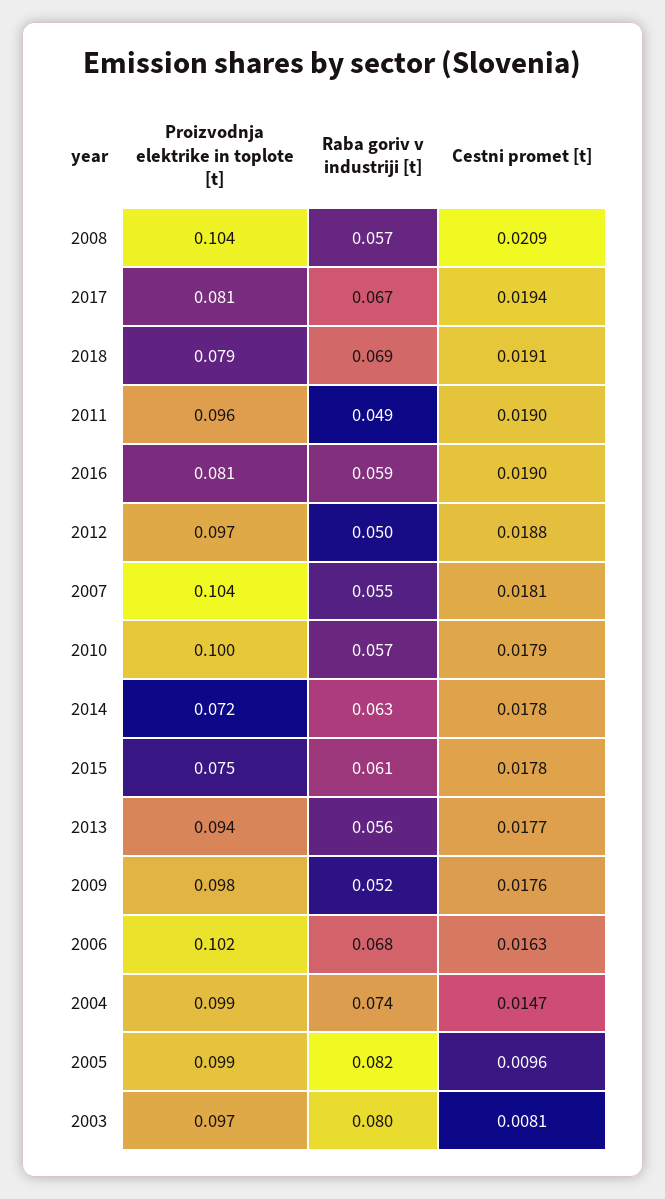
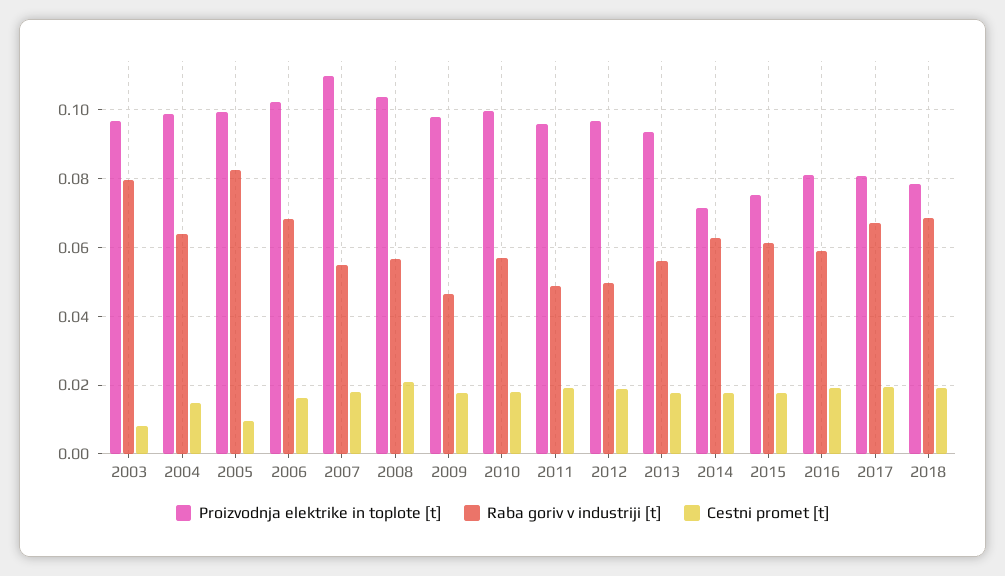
  {
    "Proizvodnja elektrike in toplote [t]": {
      "2008": 0.104,
      "2017": 0.081,
      "2018": 0.079,
      "2011": 0.096,
      "2016": 0.081,
      "2012": 0.097,
-     "2007": 0.104,
+     "2007": 0.11,
      "2010": 0.1,
      "2014": 0.072,
      "2015": 0.075,
      "2013": 0.094,
      "2009": 0.098,
      "2006": 0.102,
      "2004": 0.099,
      "2005": 0.099,
      "2003": 0.097
    },
    "Raba goriv v industriji [t]": {
      "2008": 0.057,
      "2017": 0.067,
      "2018": 0.069,
      "2011": 0.049,
      "2016": 0.059,
      "2012": 0.05,
      "2007": 0.055,
      "2010": 0.057,
      "2014": 0.063,
      "2015": 0.061,
      "2013": 0.056,
-     "2009": 0.052,
+     "2009": 0.046,
      "2006": 0.068,
-     "2004": 0.074,
+     "2004": 0.064,
      "2005": 0.082,
      "2003": 0.08
    },
    "Cestni promet [t]": {
      "2008": 0.0209,
      "2017": 0.0194,
      "2018": 0.0191,
      "2011": 0.019,
      "2016": 0.019,
      "2012": 0.0188,
      "2007": 0.0181,
      "2010": 0.0179,
      "2014": 0.0178,
      "2015": 0.0178,
      "2013": 0.0177,
      "2009": 0.0176,
      "2006": 0.0163,
      "2004": 0.0147,
      "2005": 0.0096,
      "2003": 0.0081
    }
  }

